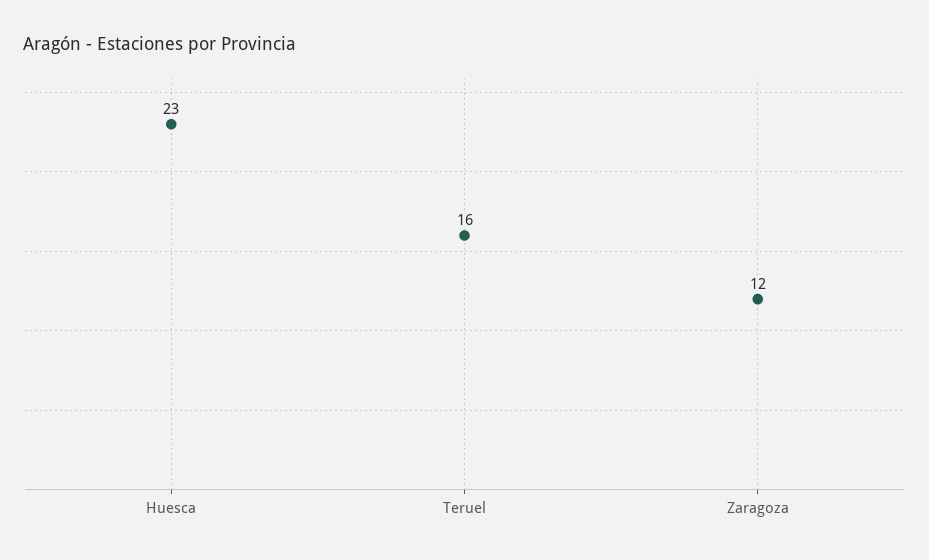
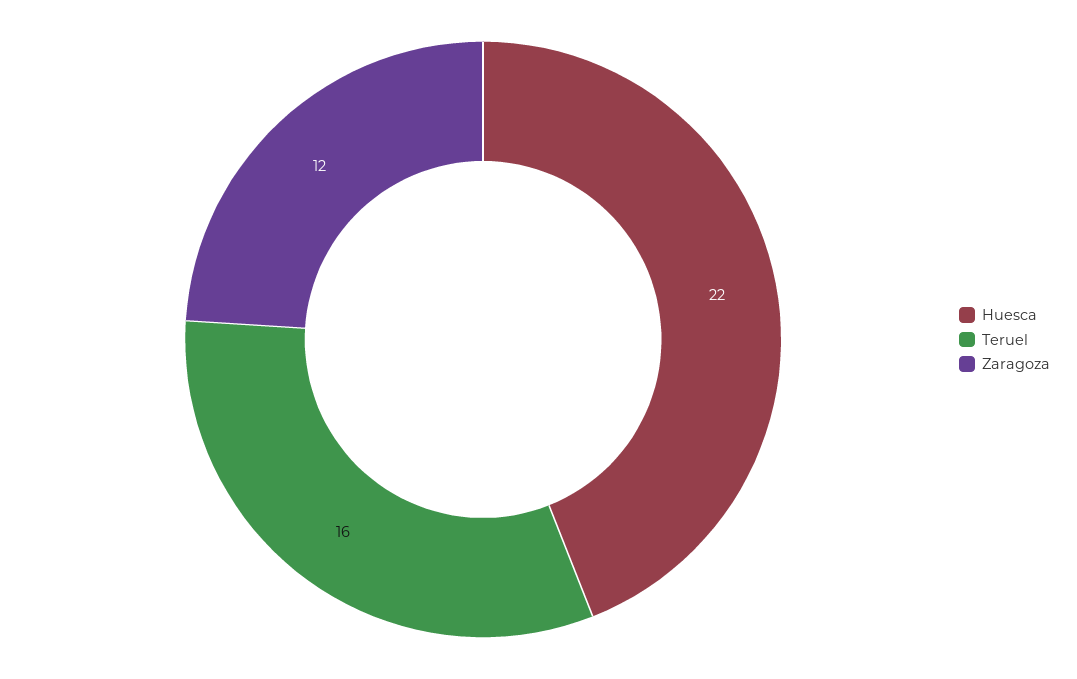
  {
-   "Huesca": 23,
+   "Huesca": 22,
    "Teruel": 16,
    "Zaragoza": 12
  }

